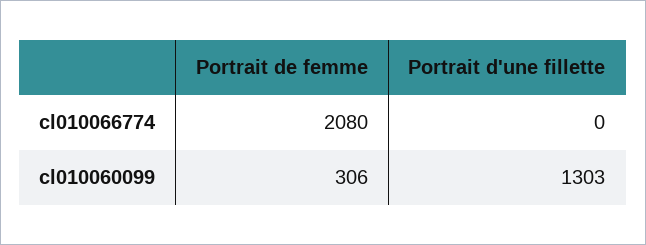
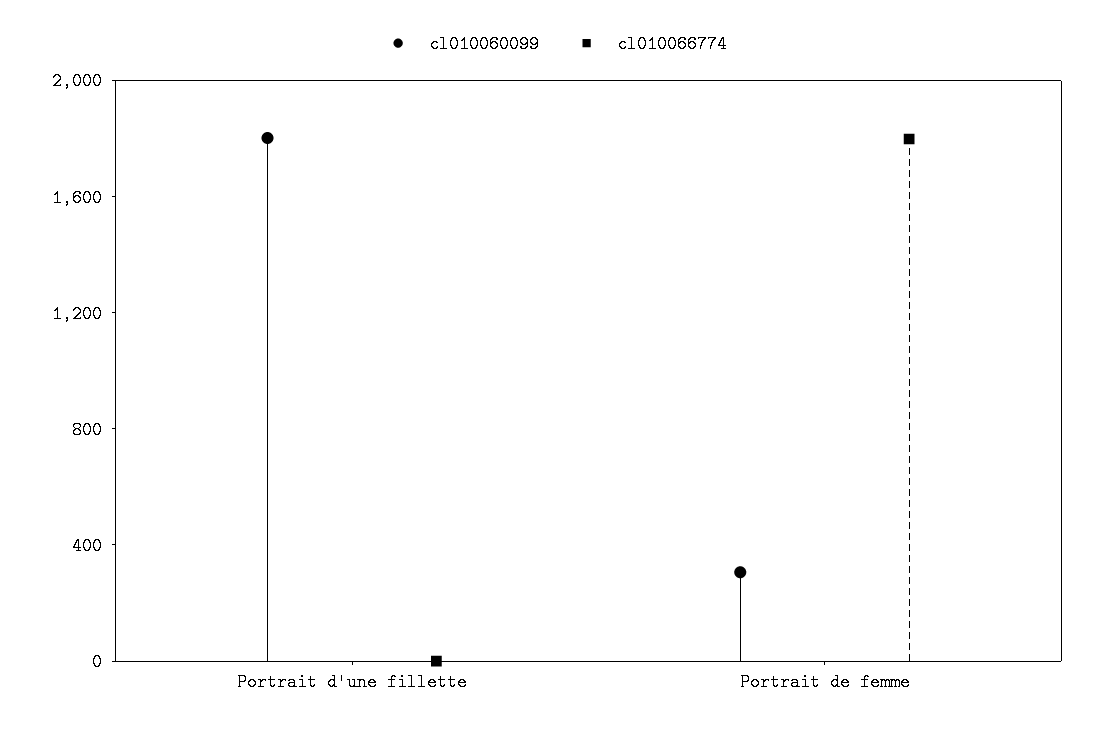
  {
    "cl010066774": {
-     "Portrait de femme": 2080,
+     "Portrait de femme": 1800,
      "Portrait d'une fillette": 0
    },
    "cl010060099": {
      "Portrait de femme": 306,
-     "Portrait d'une fillette": 1303
+     "Portrait d'une fillette": 1800
    }
  }

